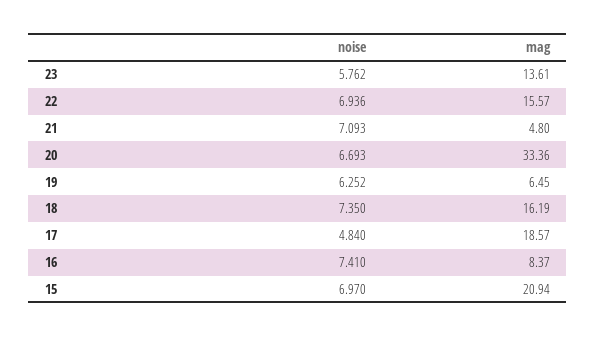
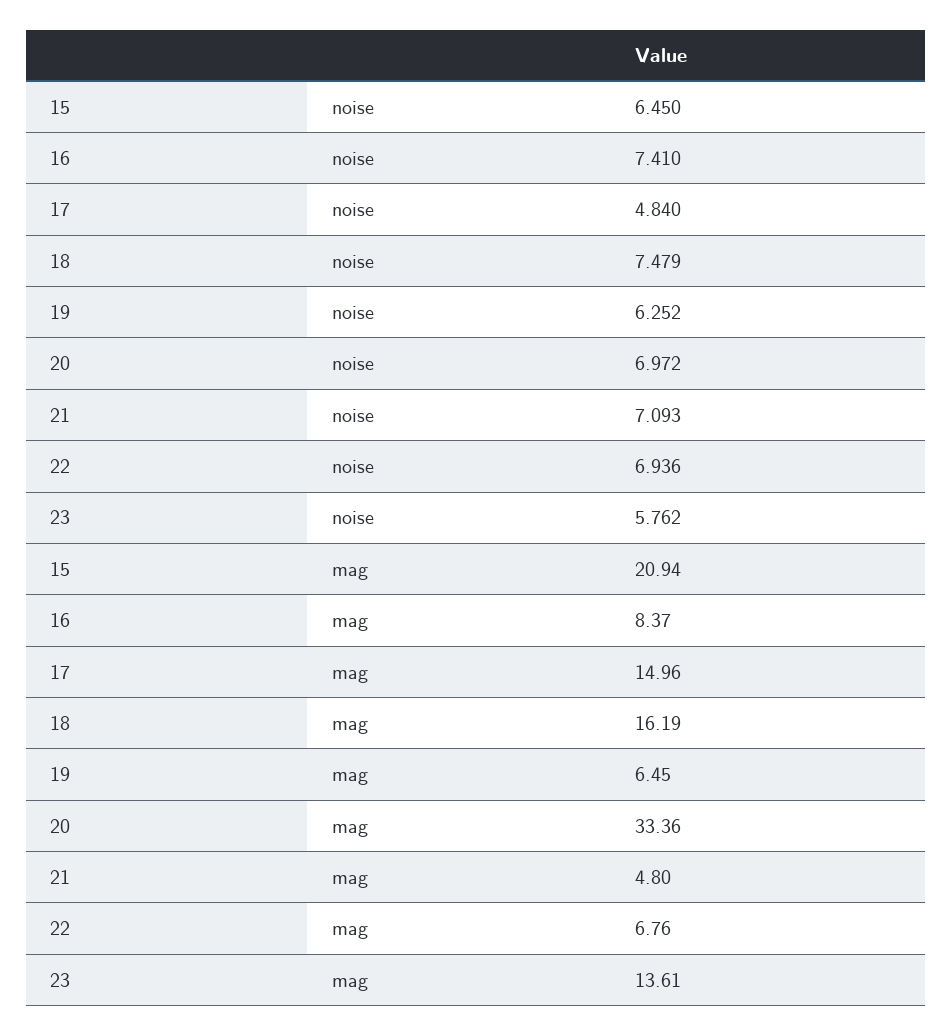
  {
    "noise": {
      "23": 5.762,
      "22": 6.936,
      "21": 7.093,
-     "20": 6.693,
+     "20": 6.972,
      "19": 6.252,
-     "18": 7.35,
+     "18": 7.479,
      "17": 4.84,
      "16": 7.41,
-     "15": 6.97
+     "15": 6.45
    },
    "mag": {
      "23": 13.61,
-     "22": 15.57,
+     "22": 6.76,
      "21": 4.8,
      "20": 33.36,
      "19": 6.45,
      "18": 16.19,
-     "17": 18.57,
+     "17": 14.96,
      "16": 8.37,
      "15": 20.94
    }
  }

